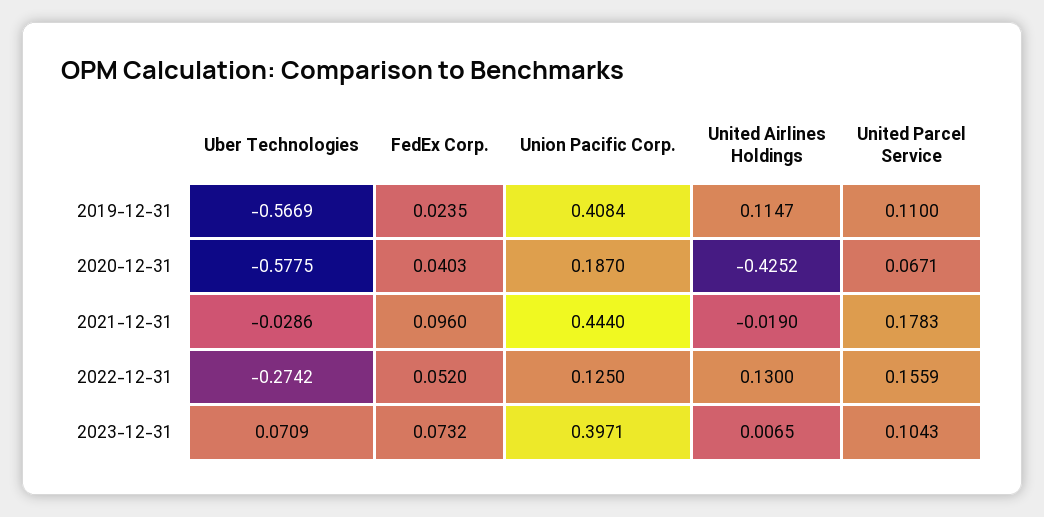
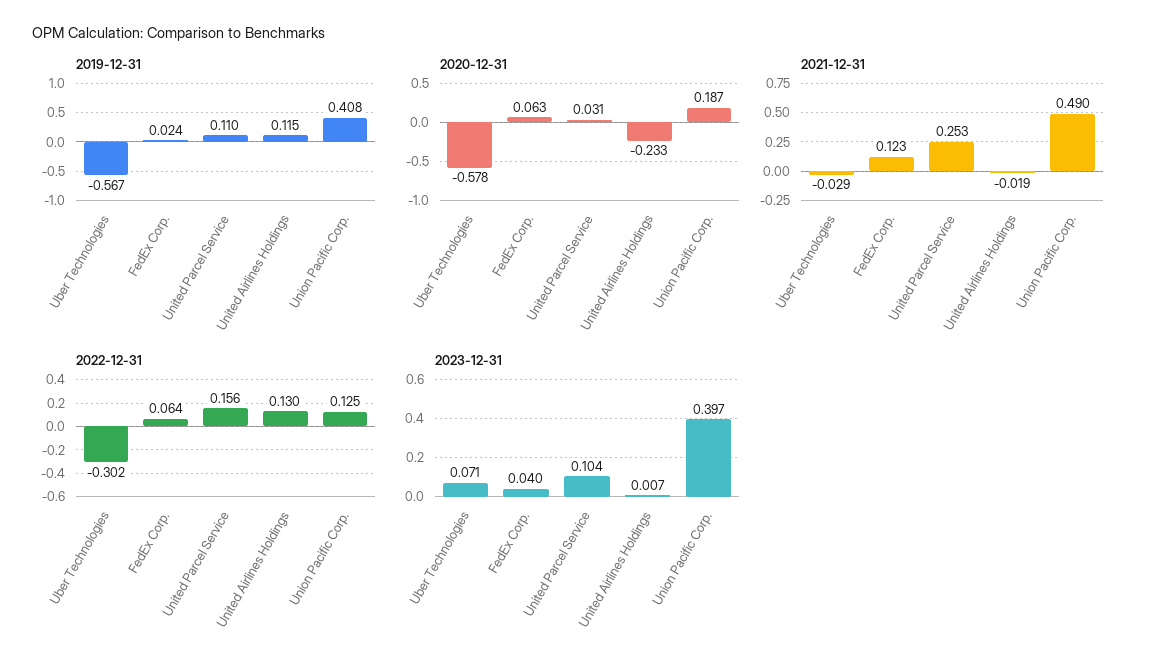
  {
    "2019-12-31": {
      "Uber Technologies": -0.5669,
      "FedEx Corp.": 0.0235,
      "Union Pacific Corp.": 0.4084,
      "United Airlines Holdings": 0.1147,
      "United Parcel Service": 0.11
    },
    "2020-12-31": {
      "Uber Technologies": -0.5775,
-     "FedEx Corp.": 0.0403,
+     "FedEx Corp.": 0.063,
      "Union Pacific Corp.": 0.187,
-     "United Airlines Holdings": -0.4252,
+     "United Airlines Holdings": -0.233,
-     "United Parcel Service": 0.0671
+     "United Parcel Service": 0.031
    },
    "2021-12-31": {
      "Uber Technologies": -0.0286,
-     "FedEx Corp.": 0.096,
+     "FedEx Corp.": 0.123,
-     "Union Pacific Corp.": 0.444,
+     "Union Pacific Corp.": 0.49,
      "United Airlines Holdings": -0.019,
-     "United Parcel Service": 0.1783
+     "United Parcel Service": 0.253
    },
    "2022-12-31": {
-     "Uber Technologies": -0.2742,
+     "Uber Technologies": -0.302,
-     "FedEx Corp.": 0.052,
+     "FedEx Corp.": 0.064,
      "Union Pacific Corp.": 0.125,
      "United Airlines Holdings": 0.13,
      "United Parcel Service": 0.1559
    },
    "2023-12-31": {
      "Uber Technologies": 0.0709,
-     "FedEx Corp.": 0.0732,
+     "FedEx Corp.": 0.04,
      "Union Pacific Corp.": 0.3971,
      "United Airlines Holdings": 0.0065,
      "United Parcel Service": 0.1043
    }
  }

